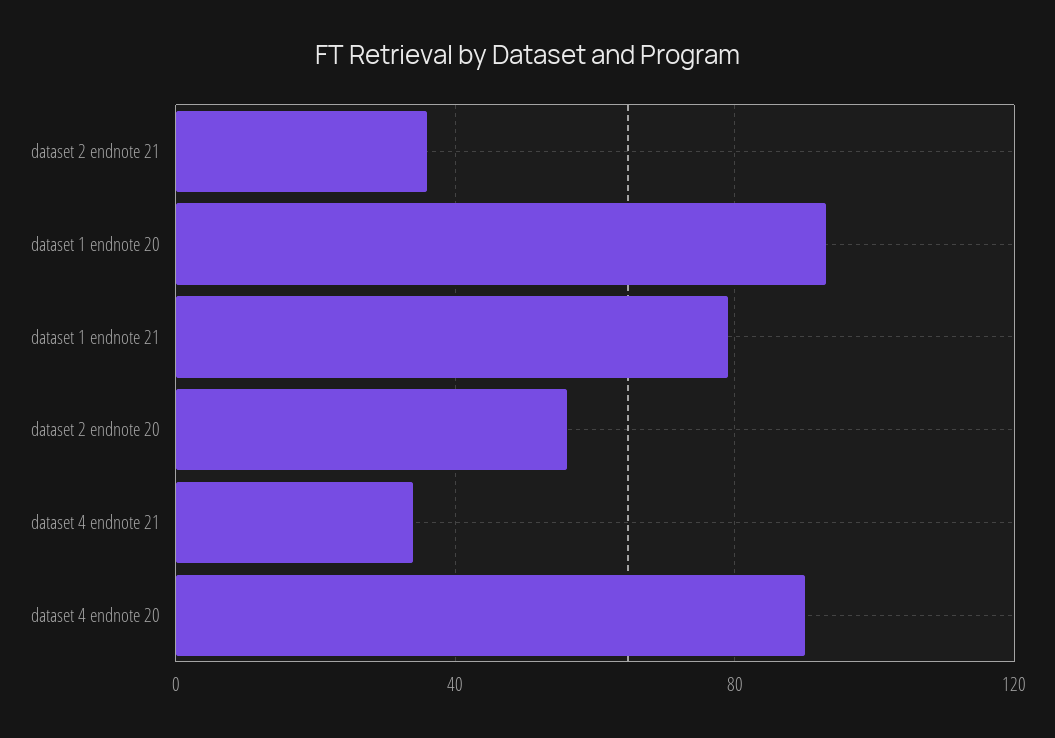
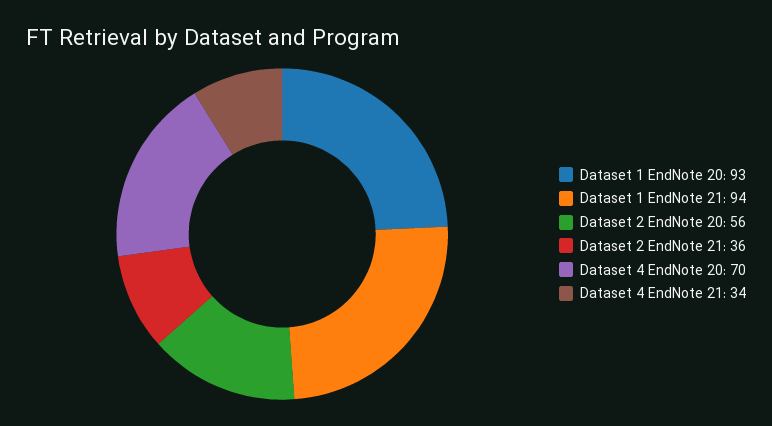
  {
    "dataset 2 endnote 21": 36,
    "dataset 1 endnote 20": 93,
-   "dataset 1 endnote 21": 80,
+   "dataset 1 endnote 21": 94,
    "dataset 2 endnote 20": 56,
    "dataset 4 endnote 21": 34,
-   "dataset 4 endnote 20": 90
+   "dataset 4 endnote 20": 70
  }

